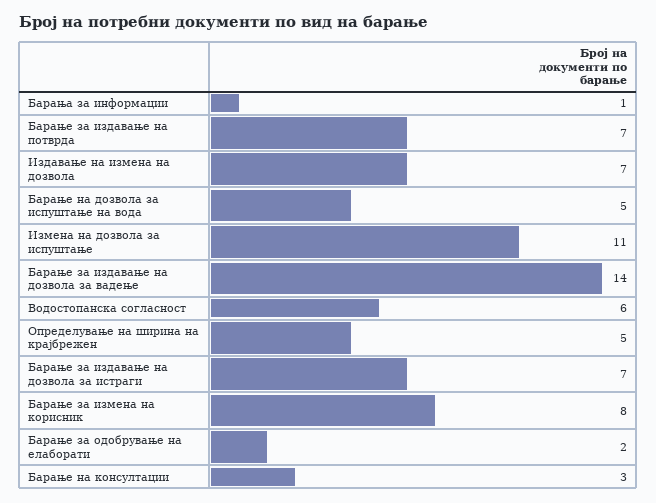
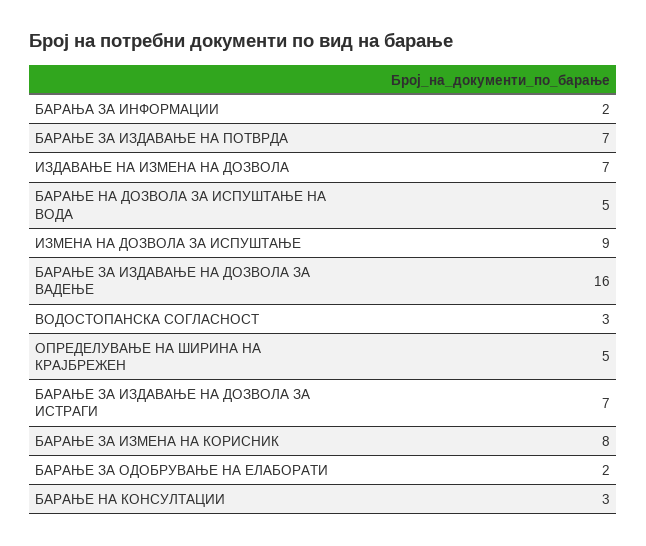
  {
-   "Барања за информации": 1,
+   "Барања за информации": 2,
    "Барање за издавање на потврда": 7,
    "Издавање на измена на дозвола": 7,
    "Барање на дозвола за испуштање на вода": 5,
-   "Измена на дозвола за испуштање": 11,
+   "Измена на дозвола за испуштање": 9,
-   "Барање за издавање на дозвола за вадење": 14,
+   "Барање за издавање на дозвола за вадење": 16,
-   "Водостопанска согласност": 6,
+   "Водостопанска согласност": 3,
    "Определување на ширина на крајбрежен": 5,
    "Барање за издавање на дозвола за истраги": 7,
    "Барање за измена на корисник": 8,
    "Барање за одобрување на елаборати": 2,
    "Барање на консултации": 3
  }

